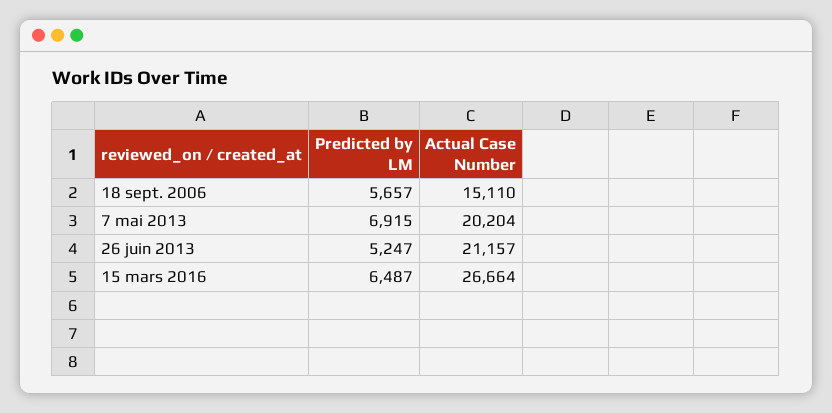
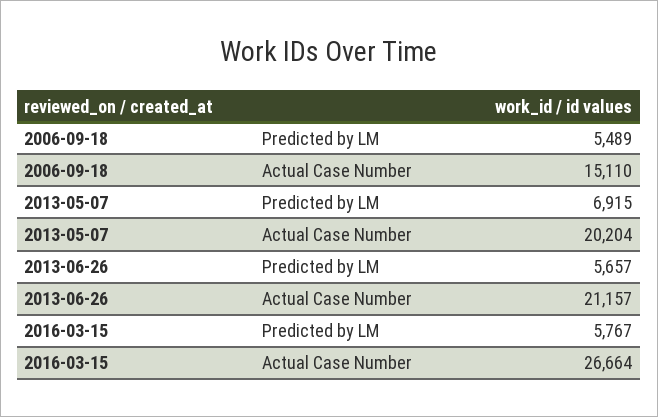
  {
    "Predicted by LM": {
-     "18 sept. 2006": 5657,
+     "18 sept. 2006": 5489,
      "7 mai 2013": 6915,
-     "26 juin 2013": 5247,
+     "26 juin 2013": 5657,
-     "15 mars 2016": 6487
+     "15 mars 2016": 5767
    },
    "Actual Case Number": {
      "18 sept. 2006": 15110,
      "7 mai 2013": 20204,
      "26 juin 2013": 21157,
      "15 mars 2016": 26664
    }
  }

